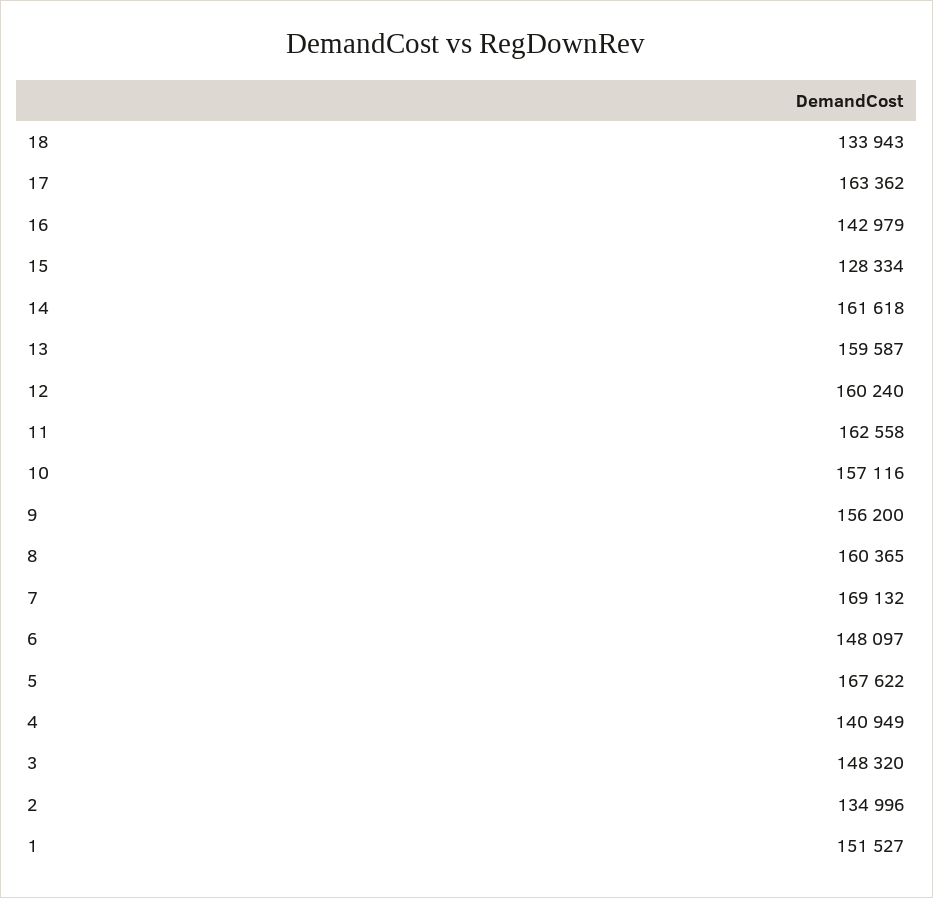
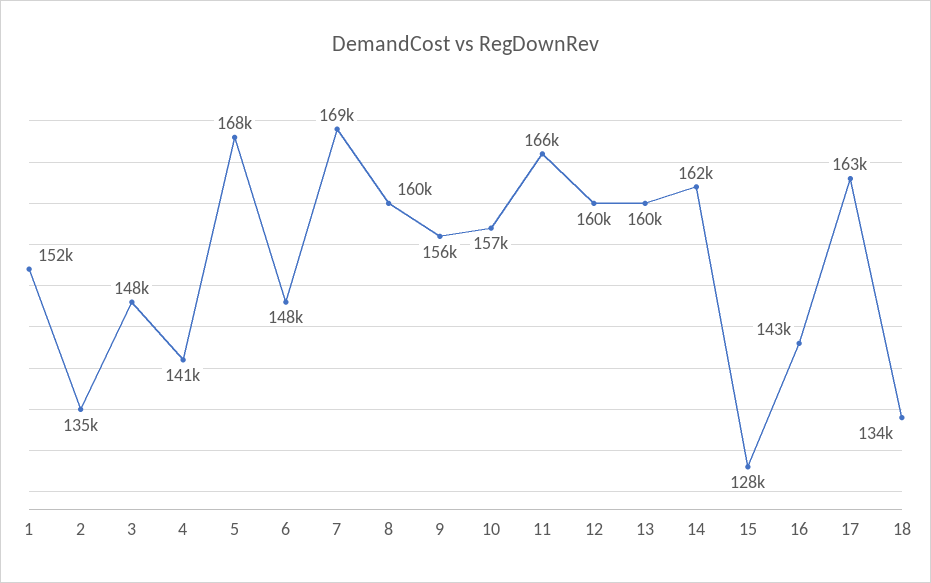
  {
    "18": 133943,
    "17": 163362,
    "16": 142979,
    "15": 128334,
    "14": 161618,
    "13": 159587,
    "12": 160240,
-   "11": 162558,
+   "11": 166000,
    "10": 157116,
    "9": 156200,
    "8": 160365,
    "7": 169132,
    "6": 148097,
    "5": 167622,
    "4": 140949,
    "3": 148320,
    "2": 134996,
    "1": 151527
  }

